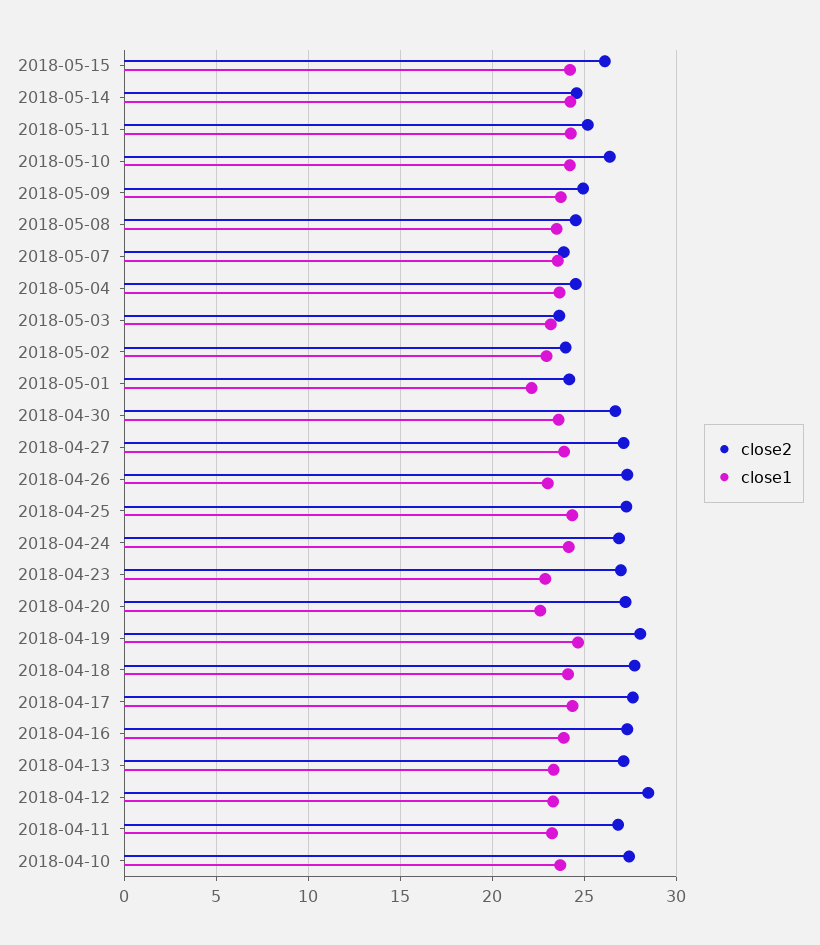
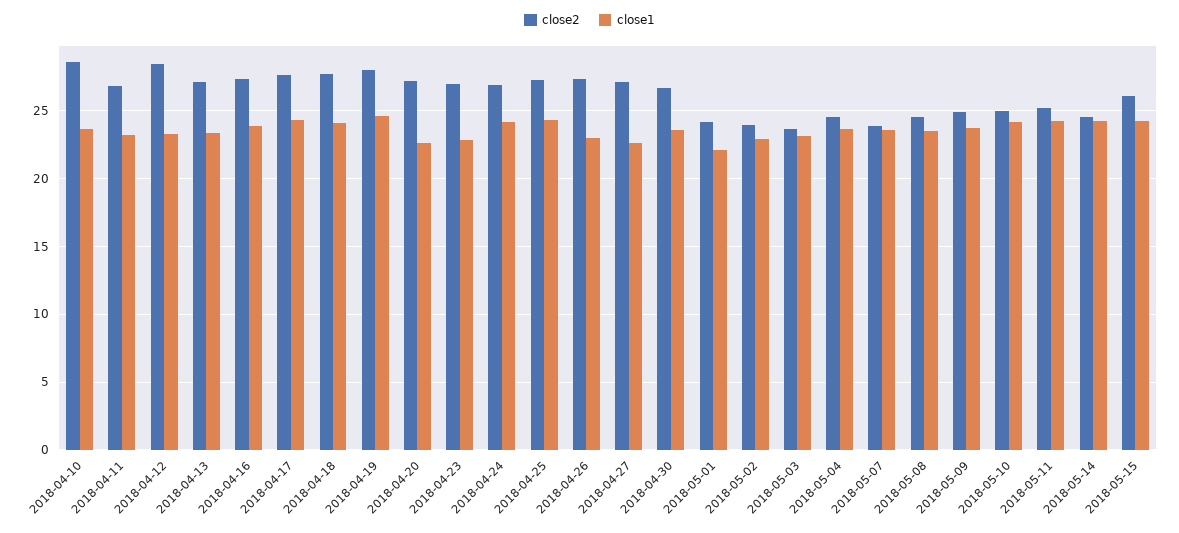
  {
    "close2": {
      "2018-05-15": 26,
      "2018-05-14": 24.5,
      "2018-05-11": 25,
-     "2018-05-10": 26.5,
+     "2018-05-10": 25,
      "2018-05-09": 25,
      "2018-05-08": 24.5,
      "2018-05-07": 24,
      "2018-05-04": 24.5,
      "2018-05-03": 23.5,
      "2018-05-02": 24,
      "2018-05-01": 24,
      "2018-04-30": 26.5,
      "2018-04-27": 27,
      "2018-04-26": 27.5,
      "2018-04-25": 27.5,
      "2018-04-24": 27,
      "2018-04-23": 27,
      "2018-04-20": 27,
      "2018-04-19": 28,
      "2018-04-18": 27.5,
      "2018-04-17": 27.5,
      "2018-04-16": 27.5,
      "2018-04-13": 27,
      "2018-04-12": 28.5,
      "2018-04-11": 27,
-     "2018-04-10": 27.5
+     "2018-04-10": 28.5
    },
    "close1": {
      "2018-05-15": 24,
      "2018-05-14": 24,
      "2018-05-11": 24.5,
      "2018-05-10": 24,
      "2018-05-09": 23.5,
      "2018-05-08": 23.5,
      "2018-05-07": 23.5,
      "2018-05-04": 23.5,
      "2018-05-03": 23,
      "2018-05-02": 23,
      "2018-05-01": 22,
      "2018-04-30": 23.5,
-     "2018-04-27": 24,
+     "2018-04-27": 22.5,
      "2018-04-26": 23,
      "2018-04-25": 24.5,
      "2018-04-24": 24,
      "2018-04-23": 23,
      "2018-04-20": 22.5,
      "2018-04-19": 24.5,
      "2018-04-18": 24,
      "2018-04-17": 24.5,
      "2018-04-16": 24,
      "2018-04-13": 23.5,
      "2018-04-12": 23.5,
      "2018-04-11": 23,
      "2018-04-10": 23.5
    }
  }

